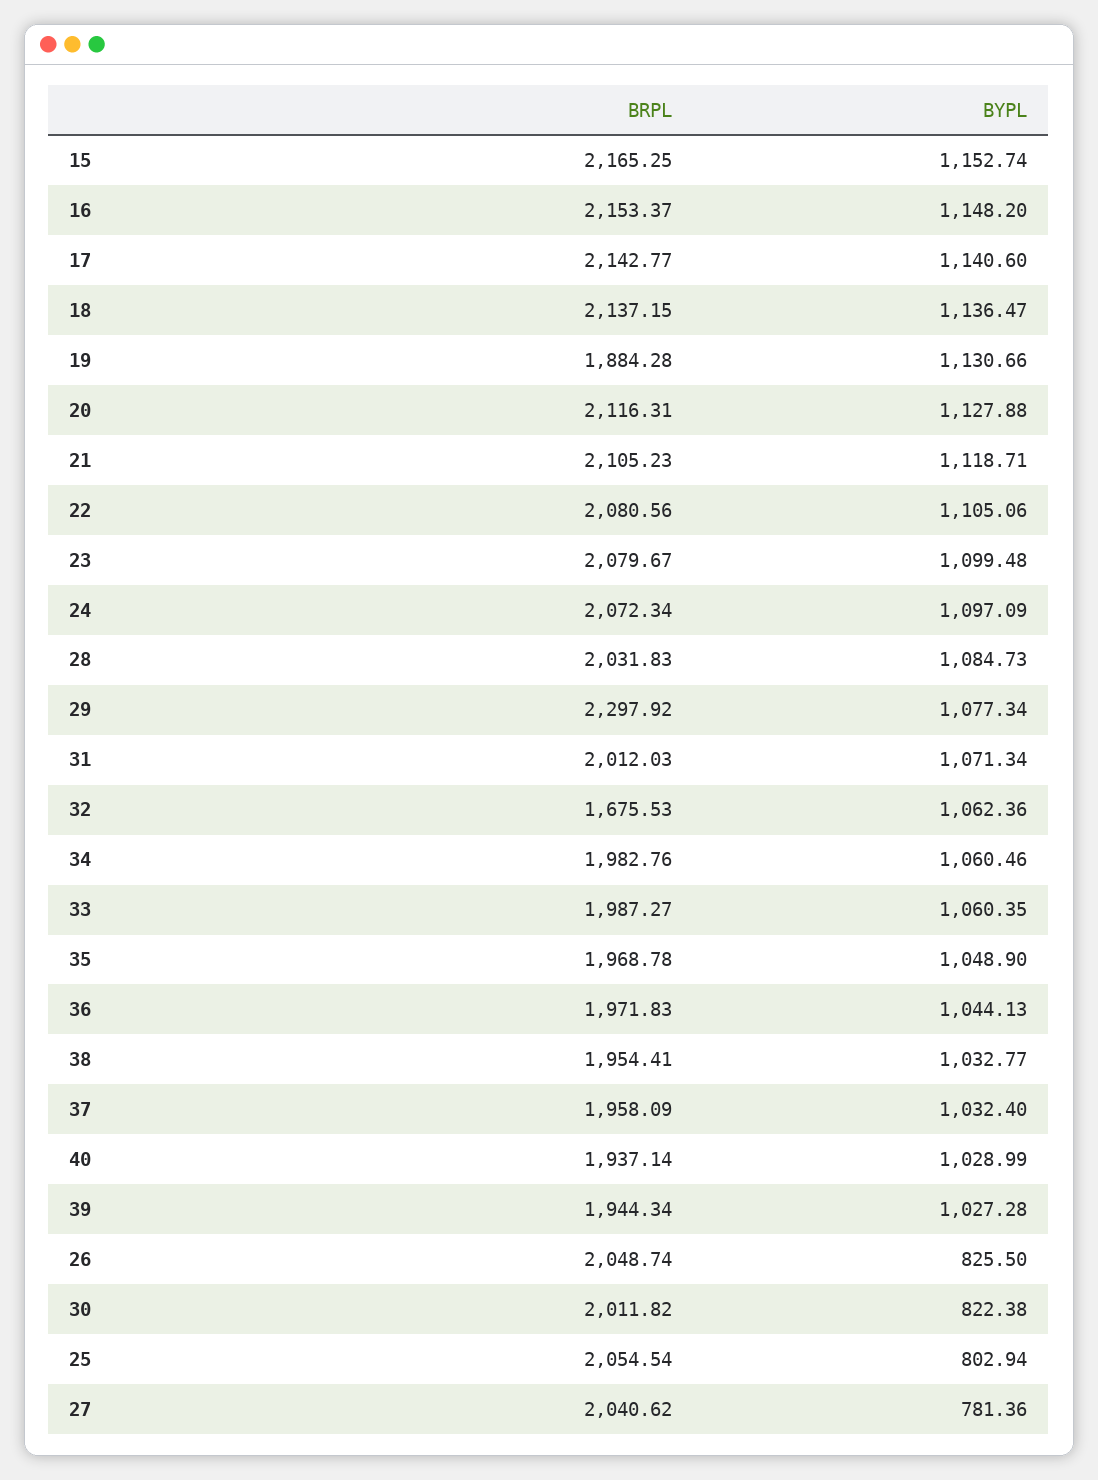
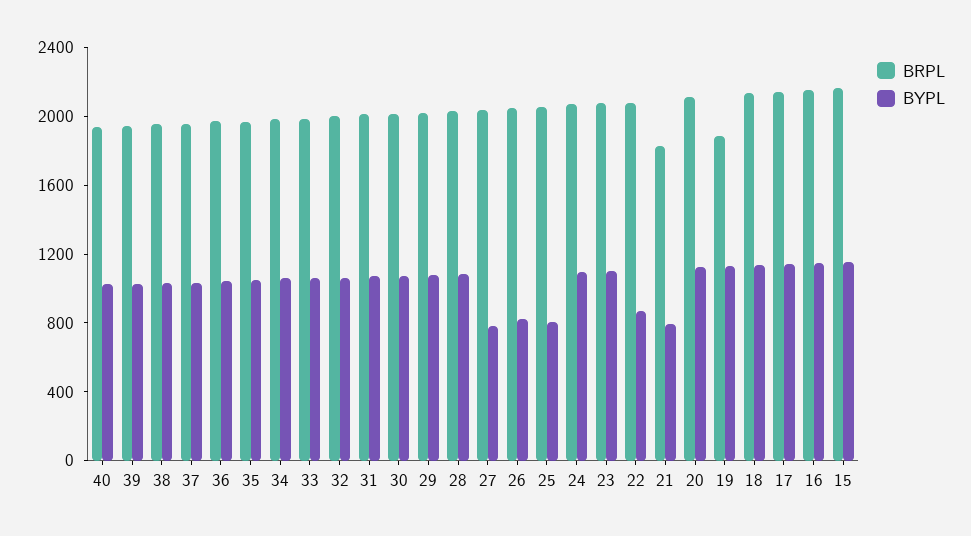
  {
    "BRPL": {
      "15": 2165.25,
      "16": 2153.37,
      "17": 2142.77,
      "18": 2137.15,
      "19": 1884.28,
      "20": 2116.31,
-     "21": 2105.23,
+     "21": 1800,
      "22": 2080.56,
      "23": 2079.67,
      "24": 2072.34,
      "28": 2031.83,
-     "29": 2297.92,
+     "29": 2000,
      "31": 2012.03,
-     "32": 1675.53,
+     "32": 2000,
      "34": 1982.76,
      "33": 1987.27,
      "35": 1968.78,
      "36": 1971.83,
      "38": 1954.41,
      "37": 1958.09,
      "40": 1937.14,
      "39": 1944.34,
      "26": 2048.74,
      "30": 2011.82,
      "25": 2054.54,
      "27": 2040.62
    },
    "BYPL": {
      "15": 1152.74,
      "16": 1148.2,
      "17": 1140.6,
      "18": 1136.47,
      "19": 1130.66,
      "20": 1127.88,
-     "21": 1118.71,
+     "21": 800,
-     "22": 1105.06,
+     "22": 900,
      "23": 1099.48,
      "24": 1097.09,
      "28": 1084.73,
      "29": 1077.34,
      "31": 1071.34,
      "32": 1062.36,
      "34": 1060.46,
      "33": 1060.35,
      "35": 1048.9,
      "36": 1044.13,
      "38": 1032.77,
      "37": 1032.4,
      "40": 1028.99,
      "39": 1027.28,
      "26": 825.5,
-     "30": 822.38,
+     "30": 1100,
      "25": 802.94,
      "27": 781.36
    }
  }

